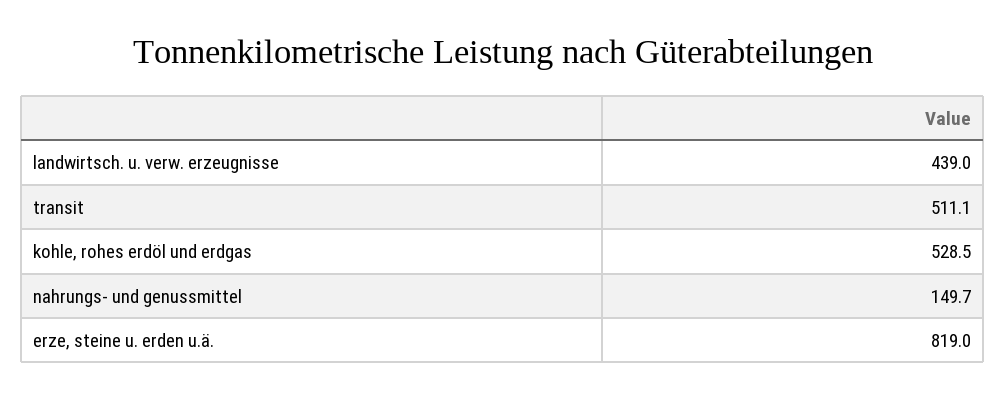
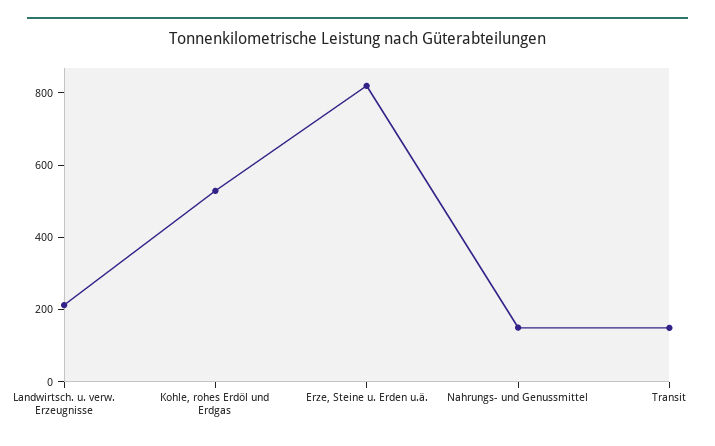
  {
-   "landwirtsch. u. verw. erzeugnisse": 439,
+   "landwirtsch. u. verw. erzeugnisse": 200,
-   "transit": 511.1,
+   "transit": 150,
    "kohle, rohes erdöl und erdgas": 528.5,
    "nahrungs- und genussmittel": 149.7,
    "erze, steine u. erden u.ä.": 819
  }

